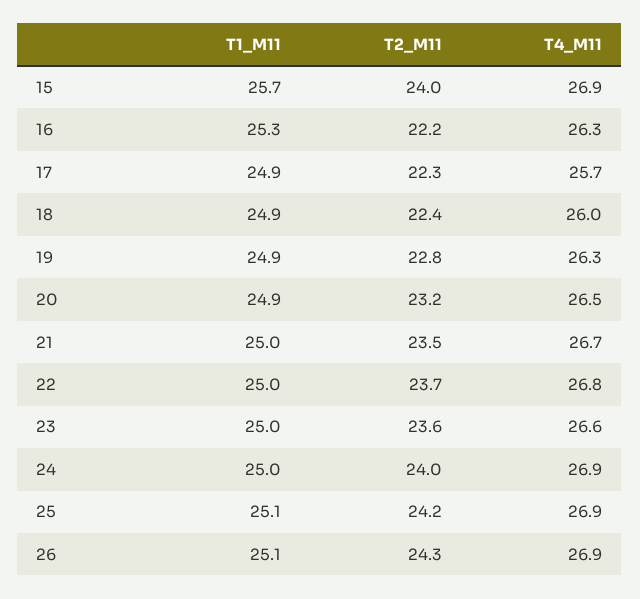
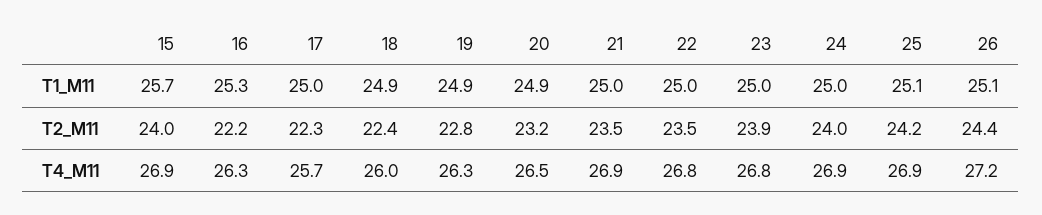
  {
    "T1_M11": {
      "15": 25.7,
      "16": 25.3,
-     "17": 24.9,
+     "17": 25,
      "18": 24.9,
      "19": 24.9,
      "20": 24.9,
      "21": 25,
      "22": 25,
      "23": 25,
      "24": 25,
      "25": 25.1,
      "26": 25.1
    },
    "T2_M11": {
      "15": 24,
      "16": 22.2,
      "17": 22.3,
      "18": 22.4,
      "19": 22.8,
      "20": 23.2,
      "21": 23.5,
-     "22": 23.7,
+     "22": 23.5,
-     "23": 23.6,
+     "23": 23.9,
      "24": 24,
      "25": 24.2,
-     "26": 24.3
+     "26": 24.4
    },
    "T4_M11": {
      "15": 26.9,
      "16": 26.3,
      "17": 25.7,
      "18": 26,
      "19": 26.3,
      "20": 26.5,
-     "21": 26.7,
+     "21": 26.9,
      "22": 26.8,
-     "23": 26.6,
+     "23": 26.8,
      "24": 26.9,
      "25": 26.9,
-     "26": 26.9
+     "26": 27.2
    }
  }

